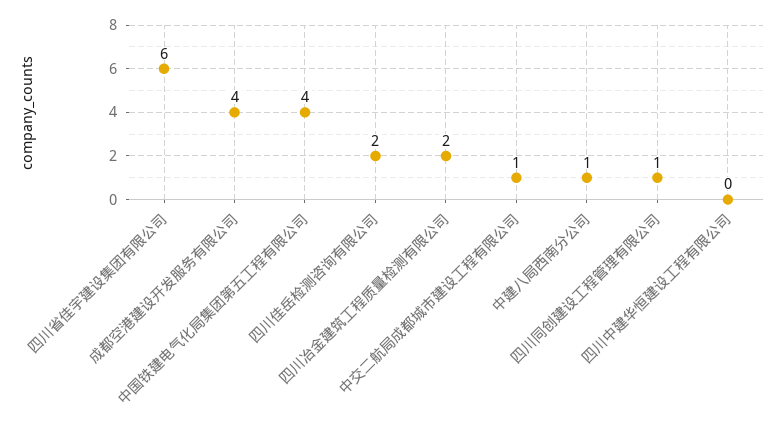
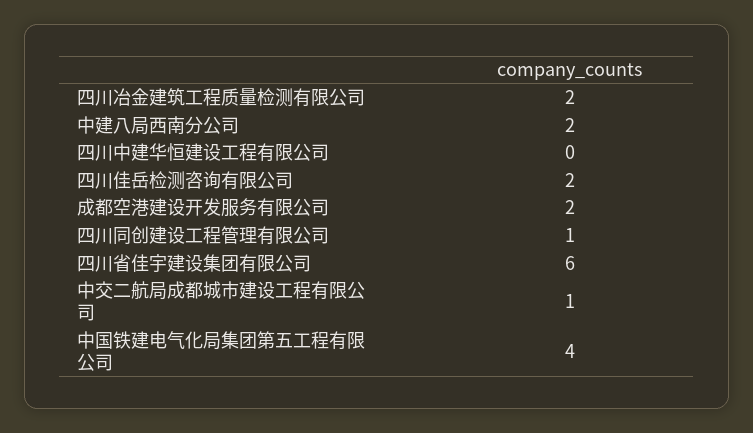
  {
    "四川省佳宇建设集团有限公司": 6,
-   "成都空港建设开发服务有限公司": 4,
+   "成都空港建设开发服务有限公司": 2,
    "中国铁建电气化局集团第五工程有限公司": 4,
    "四川佳岳检测咨询有限公司": 2,
    "四川冶金建筑工程质量检测有限公司": 2,
    "中交二航局成都城市建设工程有限公司": 1,
-   "中建八局西南分公司": 1,
+   "中建八局西南分公司": 2,
    "四川同创建设工程管理有限公司": 1,
    "四川中建华恒建设工程有限公司": 0
  }

